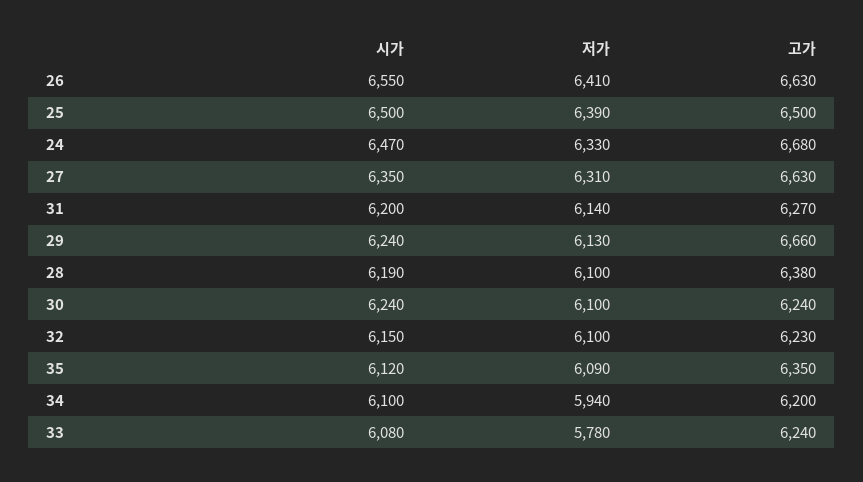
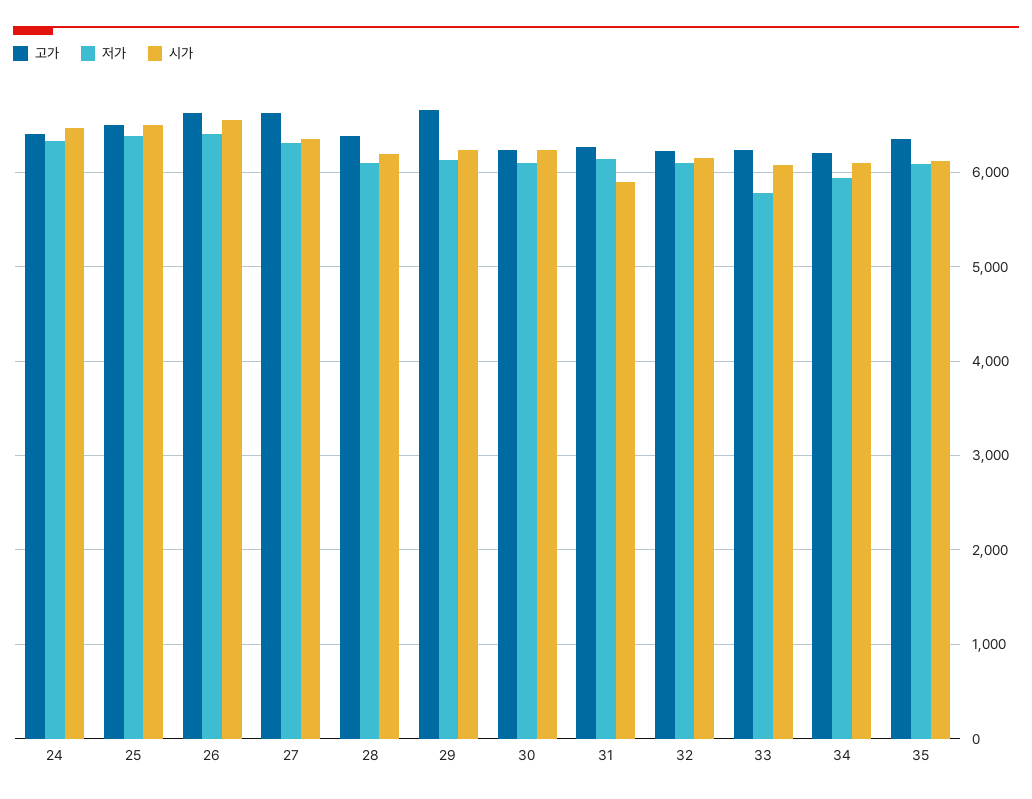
  {
    "시가": {
      "26": 6550,
      "25": 6500,
      "24": 6470,
      "27": 6350,
-     "31": 6200,
+     "31": 5900,
      "29": 6240,
      "28": 6190,
      "30": 6240,
      "32": 6150,
      "35": 6120,
      "34": 6100,
      "33": 6080
    },
    "저가": {
      "26": 6410,
      "25": 6390,
      "24": 6330,
      "27": 6310,
      "31": 6140,
      "29": 6130,
      "28": 6100,
      "30": 6100,
      "32": 6100,
      "35": 6090,
      "34": 5940,
      "33": 5780
    },
    "고가": {
      "26": 6630,
      "25": 6500,
-     "24": 6680,
+     "24": 6400,
      "27": 6630,
      "31": 6270,
      "29": 6660,
      "28": 6380,
      "30": 6240,
      "32": 6230,
      "35": 6350,
      "34": 6200,
      "33": 6240
    }
  }

